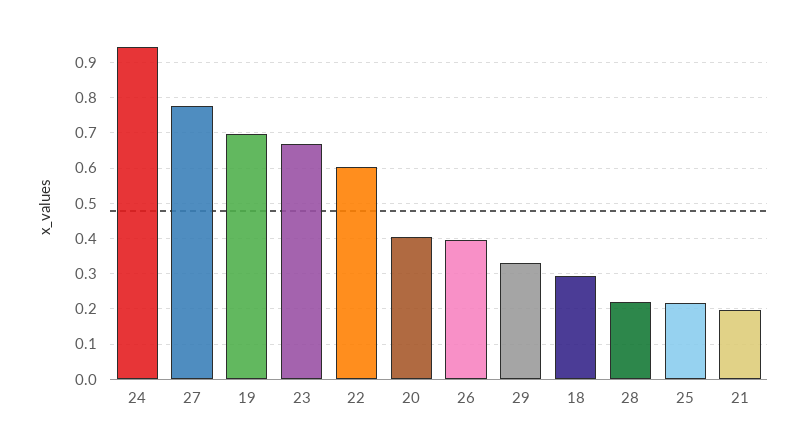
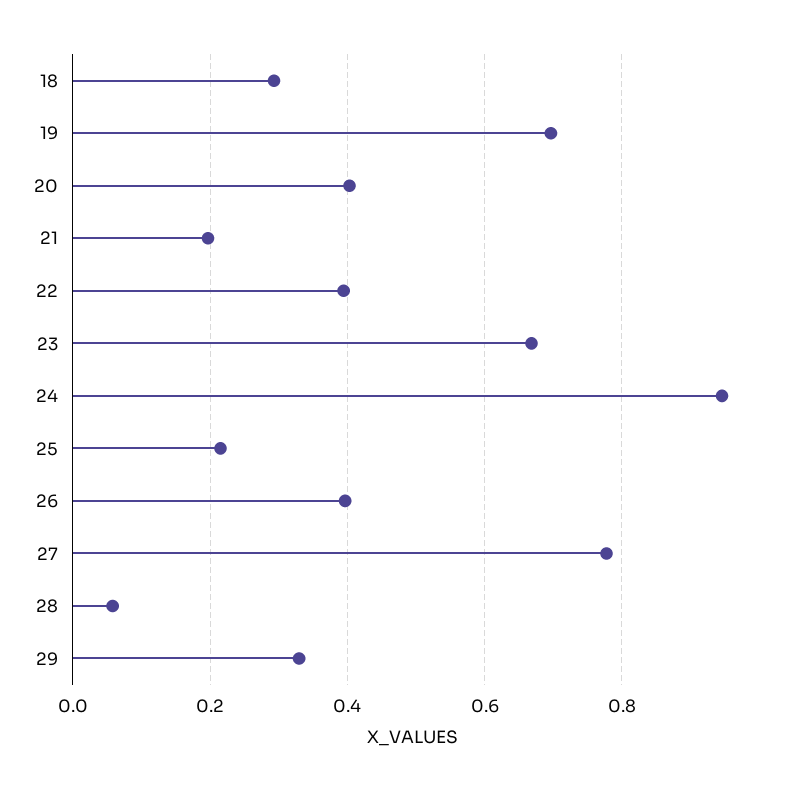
  {
    "24": 0.94,
    "27": 0.78,
    "19": 0.7,
    "23": 0.66,
-   "22": 0.6,
+   "22": 0.4,
    "20": 0.4,
    "26": 0.4,
    "29": 0.32,
    "18": 0.3,
-   "28": 0.22,
+   "28": 0.06,
    "25": 0.22,
    "21": 0.2
  }

